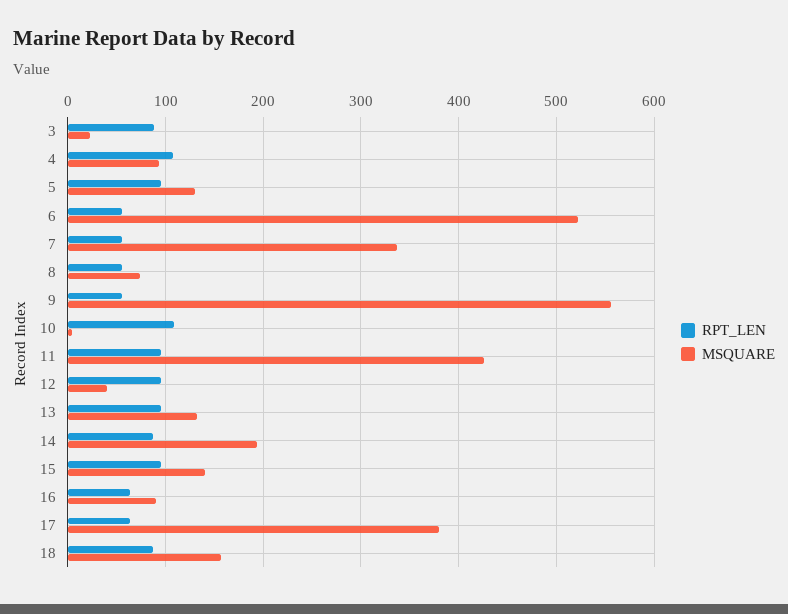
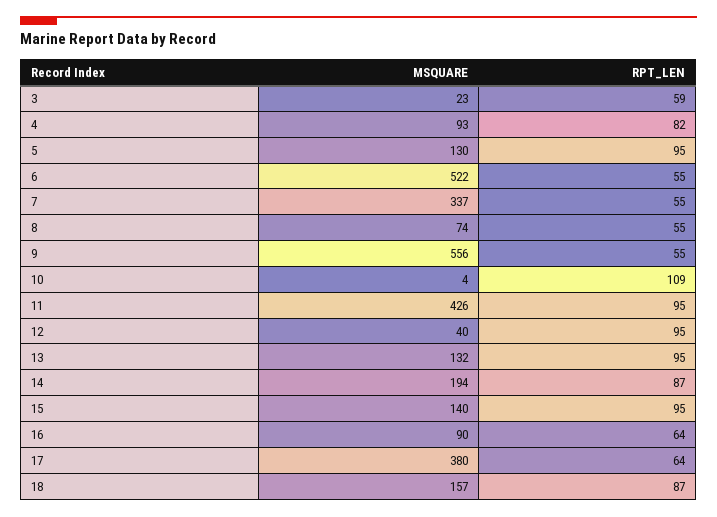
  {
    "RPT_LEN": {
-     "3": 90,
+     "3": 59,
-     "4": 110,
+     "4": 82,
      "5": 95,
      "6": 55,
      "7": 55,
      "8": 55,
      "9": 55,
      "10": 109,
      "11": 95,
      "12": 95,
      "13": 95,
      "14": 87,
      "15": 95,
      "16": 64,
      "17": 64,
      "18": 87
    },
    "MSQUARE": {
      "3": 23,
      "4": 93,
      "5": 130,
      "6": 522,
      "7": 337,
      "8": 74,
      "9": 556,
      "10": 4,
      "11": 426,
      "12": 40,
      "13": 132,
      "14": 194,
      "15": 140,
      "16": 90,
      "17": 380,
      "18": 157
    }
  }

